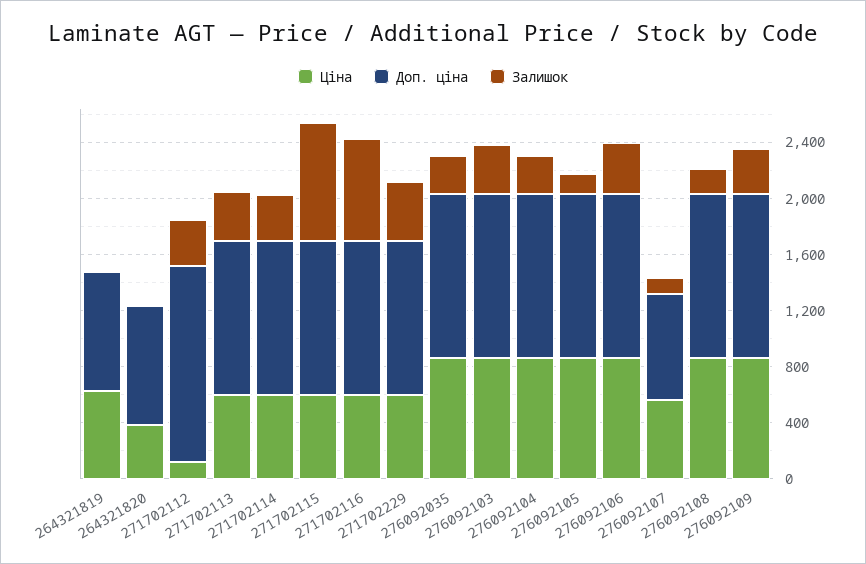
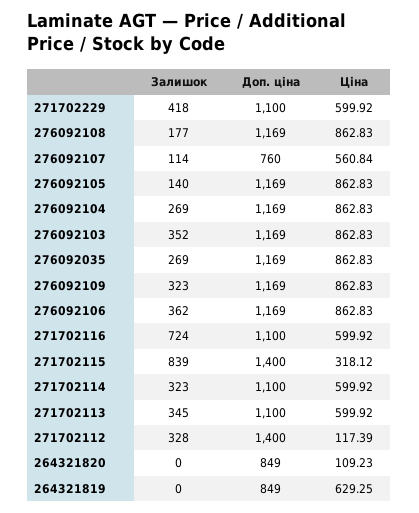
  {
    "Ціна": {
      "264321819": 629.25,
-     "264321820": 400,
+     "264321820": 109.23,
      "271702112": 117.39,
      "271702113": 599.92,
      "271702114": 599.92,
-     "271702115": 600,
+     "271702115": 318.12,
      "271702116": 599.92,
      "271702229": 599.92,
      "276092035": 862.83,
      "276092103": 862.83,
      "276092104": 862.83,
      "276092105": 862.83,
      "276092106": 862.83,
      "276092107": 560.84,
      "276092108": 862.83,
      "276092109": 862.83
    },
    "Доп. ціна": {
      "264321819": 849,
      "264321820": 849,
      "271702112": 1400,
      "271702113": 1100,
      "271702114": 1100,
-     "271702115": 1100,
+     "271702115": 1400,
      "271702116": 1100,
      "271702229": 1100,
      "276092035": 1169,
      "276092103": 1169,
      "276092104": 1169,
      "276092105": 1169,
      "276092106": 1169,
      "276092107": 760,
      "276092108": 1169,
      "276092109": 1169
    },
    "Залишок": {
      "264321819": 0,
      "264321820": 0,
      "271702112": 328,
      "271702113": 345,
      "271702114": 323,
      "271702115": 839,
      "271702116": 724,
      "271702229": 418,
      "276092035": 269,
      "276092103": 352,
      "276092104": 269,
      "276092105": 140,
      "276092106": 362,
      "276092107": 114,
      "276092108": 177,
      "276092109": 323
    }
  }

